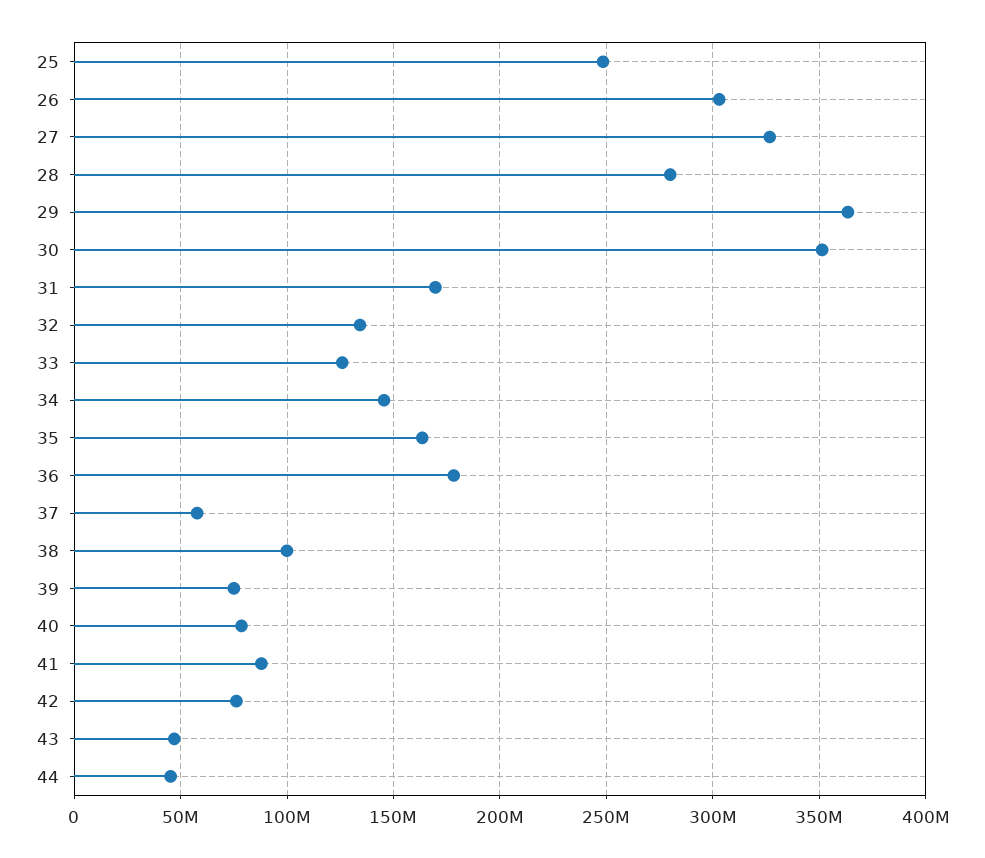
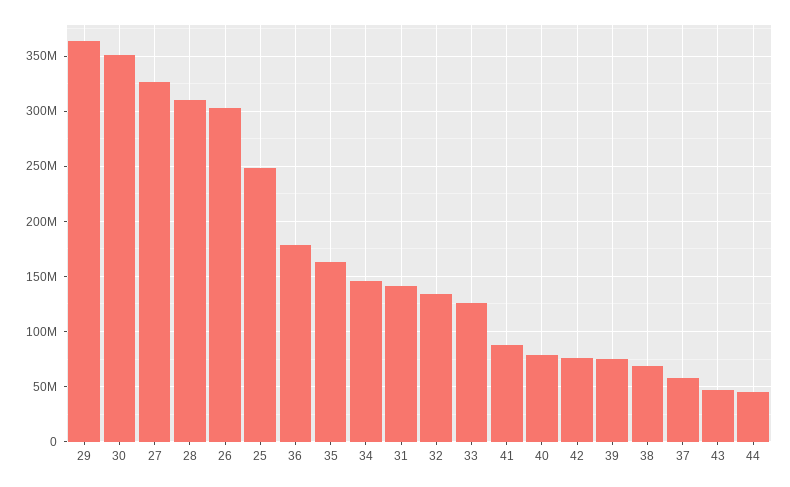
  {
    "25": 250000000,
    "26": 305000000,
    "27": 325000000,
-   "28": 280000000,
+   "28": 310000000,
    "29": 365000000,
    "30": 350000000,
-   "31": 170000000,
+   "31": 140000000,
    "32": 135000000,
    "33": 125000000,
    "34": 145000000,
    "35": 165000000,
    "36": 180000000,
    "37": 60000000,
-   "38": 100000000,
+   "38": 70000000,
    "39": 75000000,
    "40": 80000000,
    "41": 90000000,
    "42": 75000000,
    "43": 45000000,
    "44": 45000000
  }

